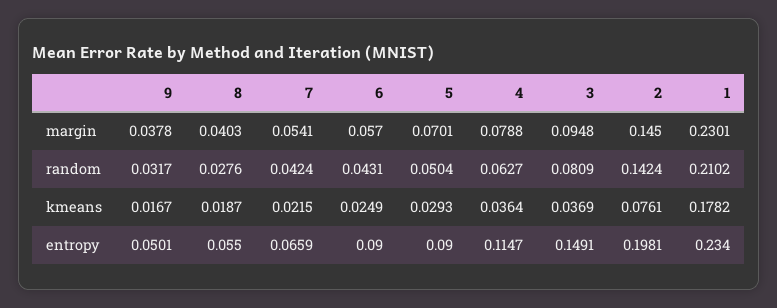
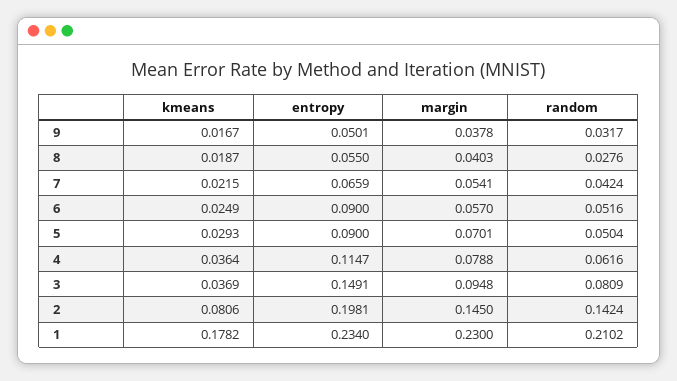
  {
    "9": {
      "margin": 0.0378,
      "random": 0.0317,
      "kmeans": 0.0167,
      "entropy": 0.0501
    },
    "8": {
      "margin": 0.0403,
      "random": 0.0276,
      "kmeans": 0.0187,
      "entropy": 0.055
    },
    "7": {
      "margin": 0.0541,
      "random": 0.0424,
      "kmeans": 0.0215,
      "entropy": 0.0659
    },
    "6": {
      "margin": 0.057,
-     "random": 0.0431,
+     "random": 0.0516,
      "kmeans": 0.0249,
      "entropy": 0.09
    },
    "5": {
      "margin": 0.0701,
      "random": 0.0504,
      "kmeans": 0.0293,
      "entropy": 0.09
    },
    "4": {
      "margin": 0.0788,
-     "random": 0.0627,
+     "random": 0.0616,
      "kmeans": 0.0364,
      "entropy": 0.1147
    },
    "3": {
      "margin": 0.0948,
      "random": 0.0809,
      "kmeans": 0.0369,
      "entropy": 0.1491
    },
    "2": {
      "margin": 0.145,
      "random": 0.1424,
-     "kmeans": 0.0761,
+     "kmeans": 0.0806,
      "entropy": 0.1981
    },
    "1": {
-     "margin": 0.2301,
+     "margin": 0.23,
      "random": 0.2102,
      "kmeans": 0.1782,
      "entropy": 0.234
    }
  }

